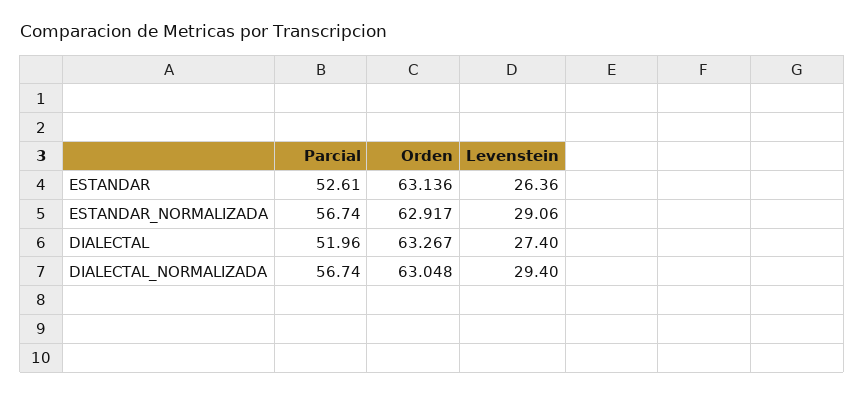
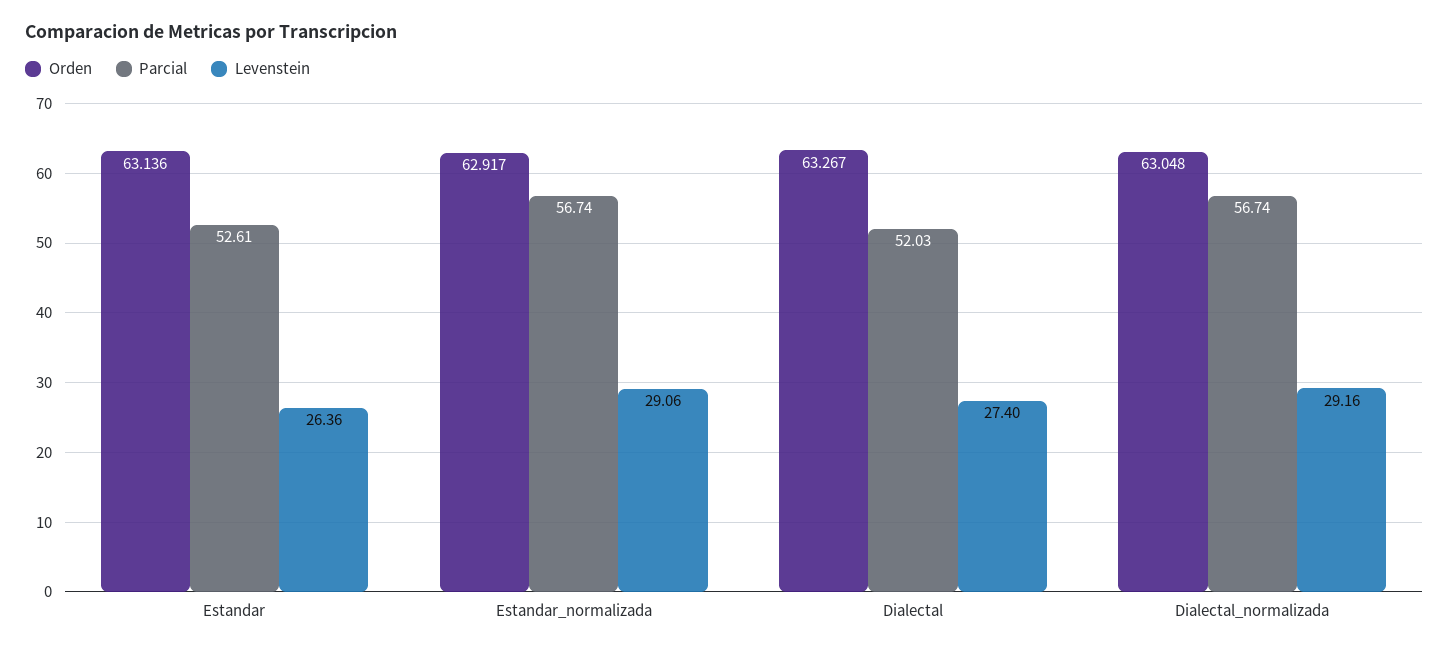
  {
    "Parcial": {
      "ESTANDAR": 52.61,
      "ESTANDAR_NORMALIZADA": 56.74,
-     "DIALECTAL": 51.96,
+     "DIALECTAL": 52.03,
      "DIALECTAL_NORMALIZADA": 56.74
    },
    "Orden": {
      "ESTANDAR": 63.136,
      "ESTANDAR_NORMALIZADA": 62.917,
      "DIALECTAL": 63.267,
      "DIALECTAL_NORMALIZADA": 63.048
    },
    "Levenstein": {
      "ESTANDAR": 26.36,
      "ESTANDAR_NORMALIZADA": 29.06,
      "DIALECTAL": 27.4,
-     "DIALECTAL_NORMALIZADA": 29.4
+     "DIALECTAL_NORMALIZADA": 29.16
    }
  }

